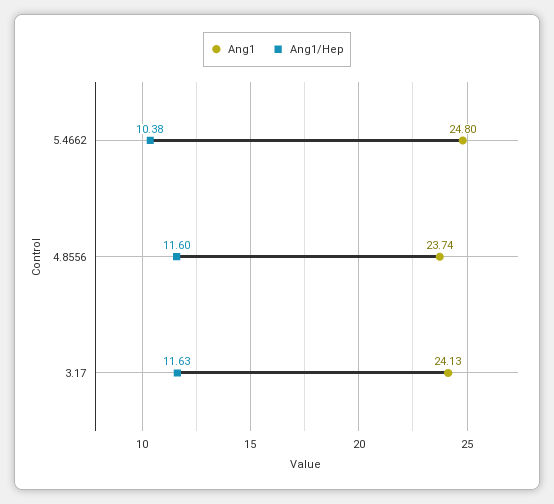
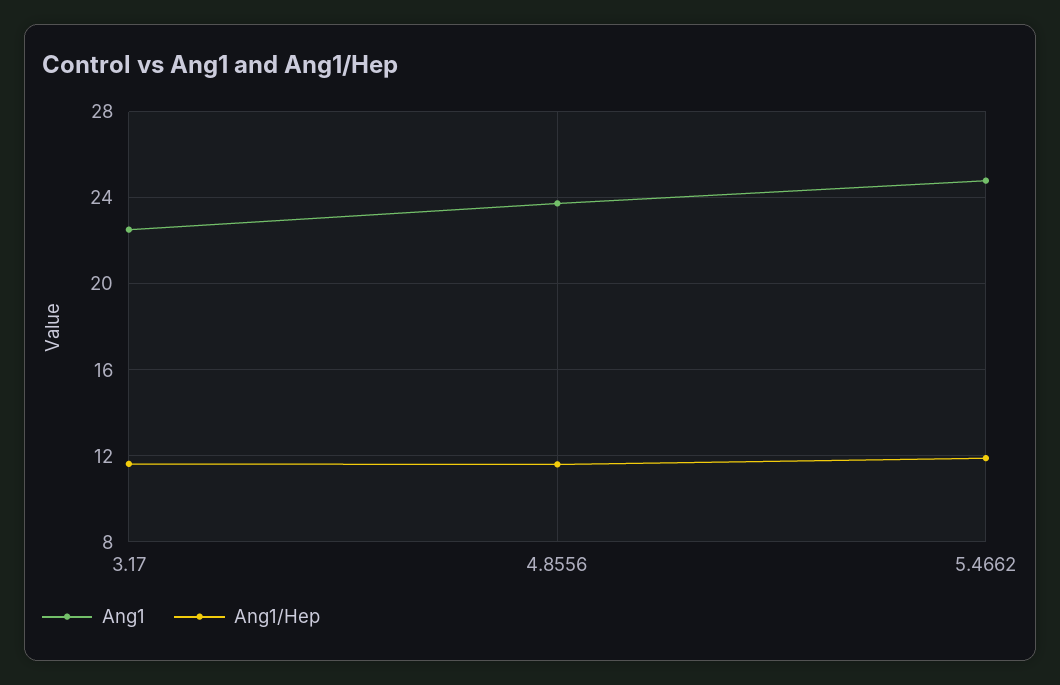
  {
    "Ang1": {
      "5.4662": 24.8,
      "4.8556": 23.74,
-     "3.17": 24.13
+     "3.17": 22.5
    },
    "Ang1/Hep": {
-     "5.4662": 10.38,
+     "5.4662": 12,
      "4.8556": 11.6,
      "3.17": 11.63
    }
  }

